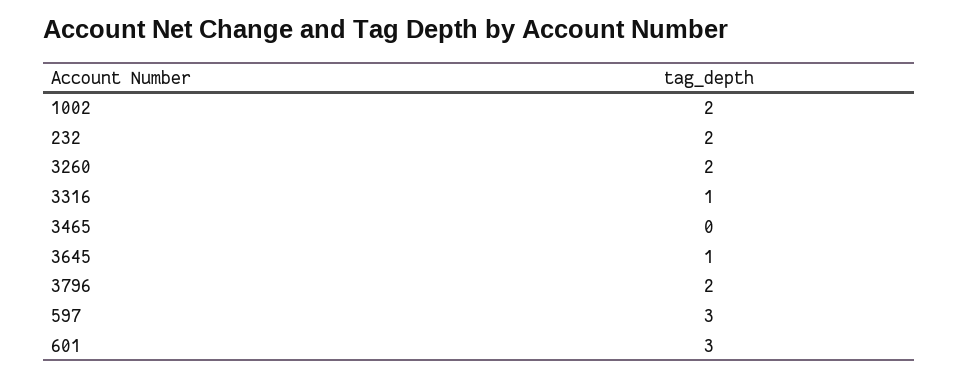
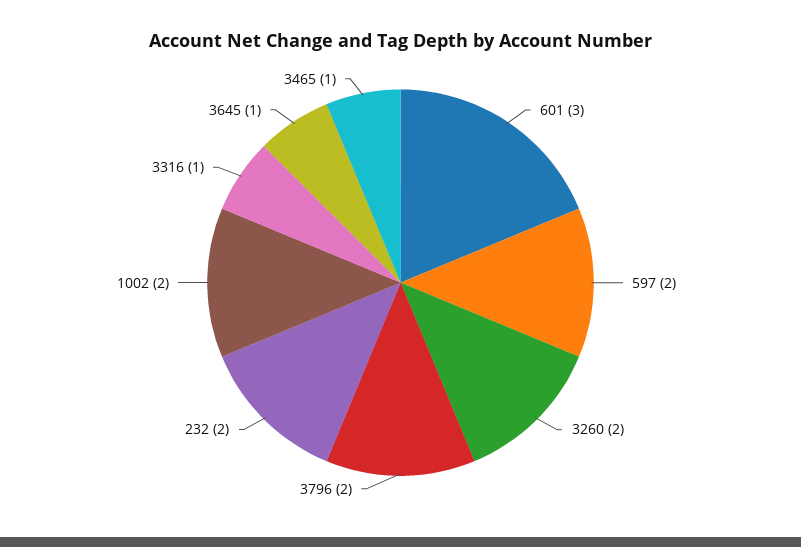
  {
    "1002": 2,
    "232": 2,
    "3260": 2,
    "3316": 1,
-   "3465": 0,
+   "3465": 1,
    "3645": 1,
    "3796": 2,
-   "597": 3,
+   "597": 2,
    "601": 3
  }

